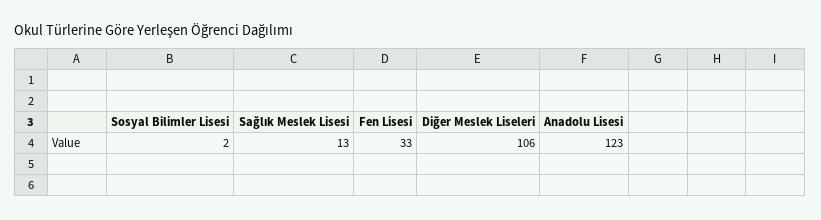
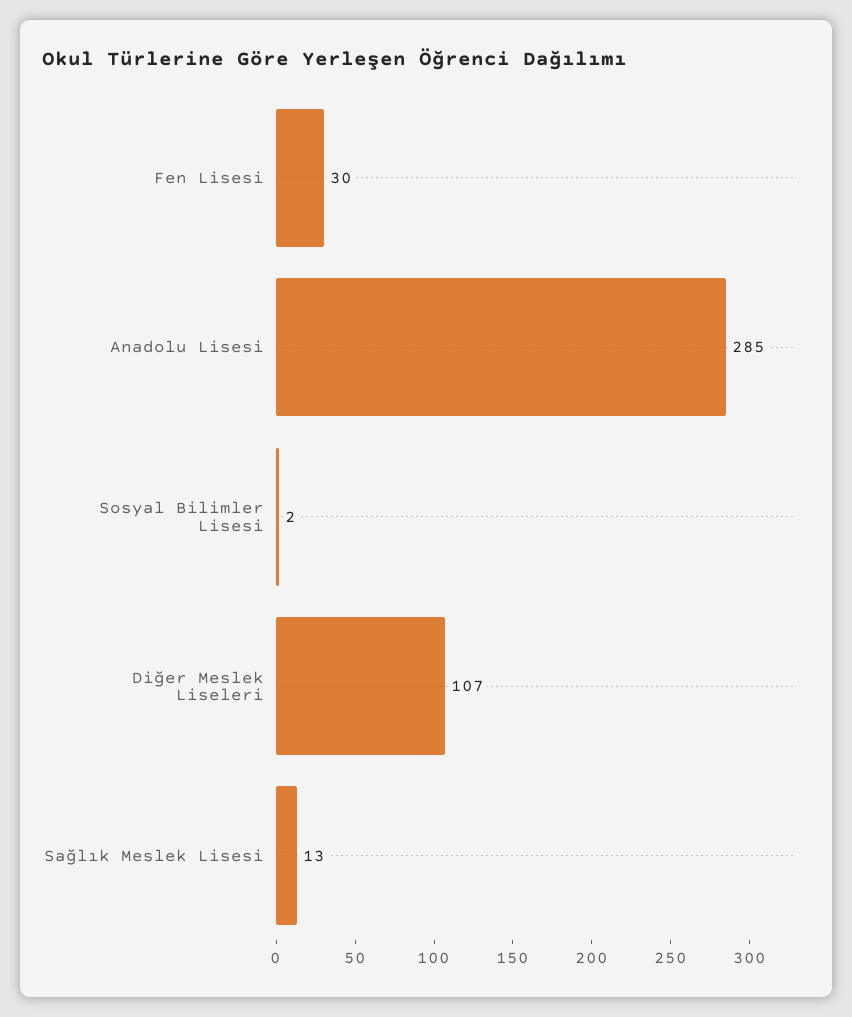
  {
    "Sosyal Bilimler Lisesi": 2,
    "Sağlık Meslek Lisesi": 13,
-   "Fen Lisesi": 33,
+   "Fen Lisesi": 30,
-   "Diğer Meslek Liseleri": 106,
+   "Diğer Meslek Liseleri": 107,
-   "Anadolu Lisesi": 123
+   "Anadolu Lisesi": 285
  }

